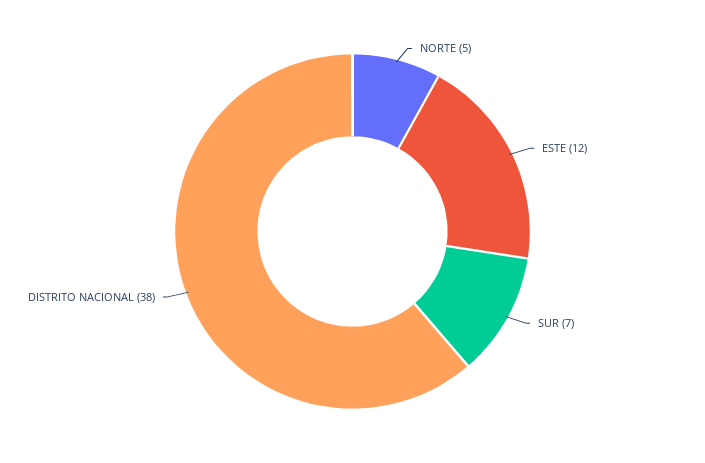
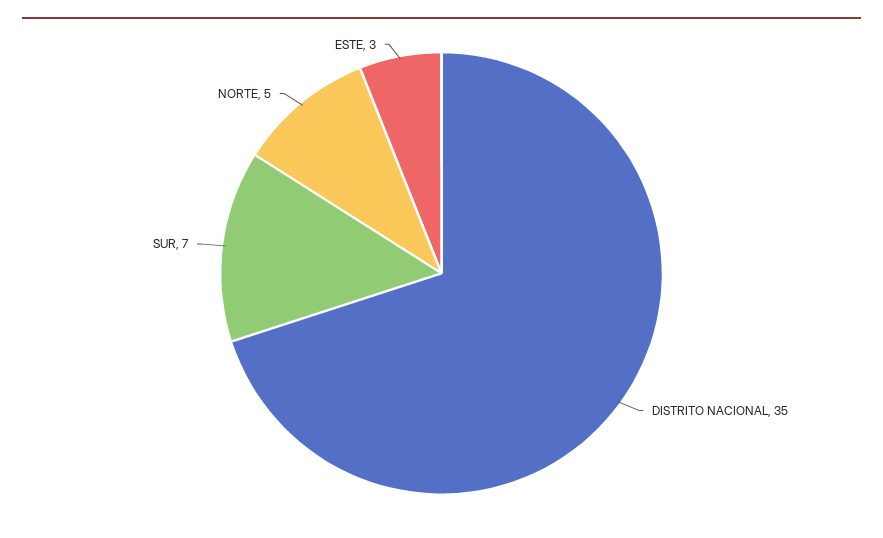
  {
    "NORTE": 5,
-   "ESTE": 12,
+   "ESTE": 3,
    "SUR": 7,
-   "DISTRITO NACIONAL": 38
+   "DISTRITO NACIONAL": 35
  }

